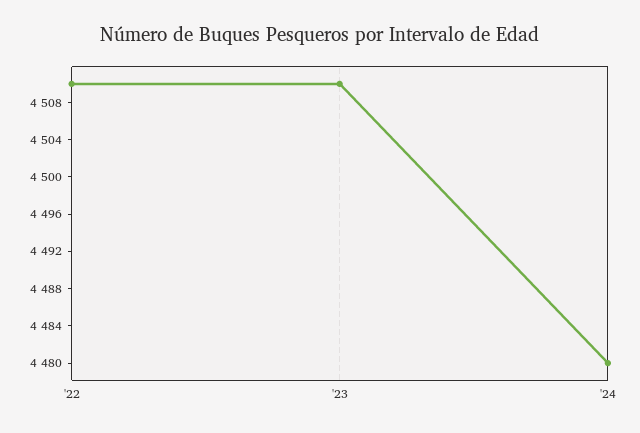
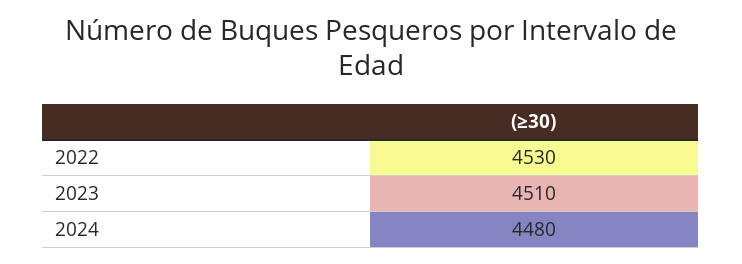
  {
-   "'22": 4510,
+   "'22": 4530,
    "'23": 4510,
    "'24": 4480
  }

